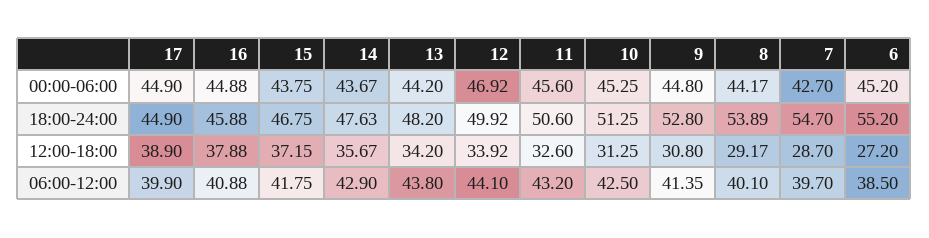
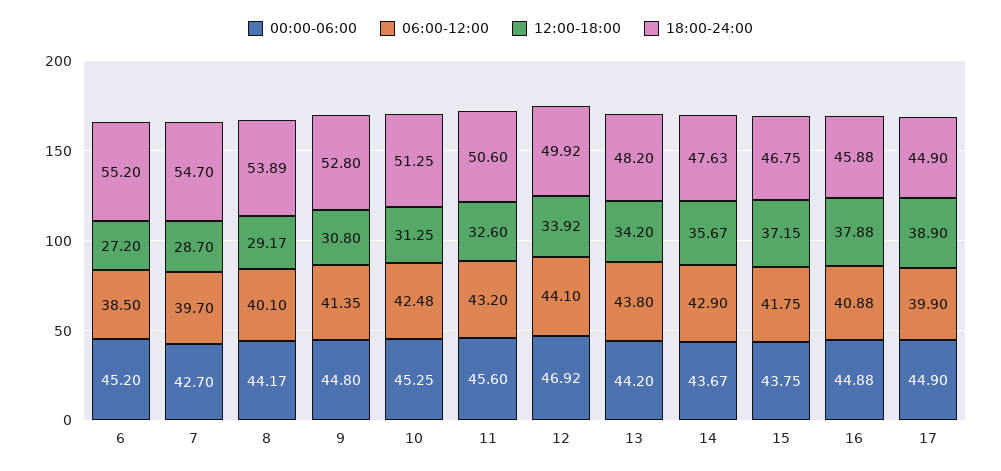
  {
    "00:00-06:00": {
      "17": 44.9,
      "16": 44.88,
      "15": 43.75,
      "14": 43.67,
      "13": 44.2,
      "12": 46.92,
      "11": 45.6,
      "10": 45.25,
      "9": 44.8,
      "8": 44.17,
      "7": 42.7,
      "6": 45.2
    },
    "18:00-24:00": {
      "17": 44.9,
      "16": 45.88,
      "15": 46.75,
      "14": 47.63,
      "13": 48.2,
      "12": 49.92,
      "11": 50.6,
      "10": 51.25,
      "9": 52.8,
      "8": 53.89,
      "7": 54.7,
      "6": 55.2
    },
    "12:00-18:00": {
      "17": 38.9,
      "16": 37.88,
      "15": 37.15,
      "14": 35.67,
      "13": 34.2,
      "12": 33.92,
      "11": 32.6,
      "10": 31.25,
      "9": 30.8,
      "8": 29.17,
      "7": 28.7,
      "6": 27.2
    },
    "06:00-12:00": {
      "17": 39.9,
      "16": 40.88,
      "15": 41.75,
      "14": 42.9,
      "13": 43.8,
      "12": 44.1,
      "11": 43.2,
-     "10": 42.5,
+     "10": 42.48,
      "9": 41.35,
      "8": 40.1,
      "7": 39.7,
      "6": 38.5
    }
  }

